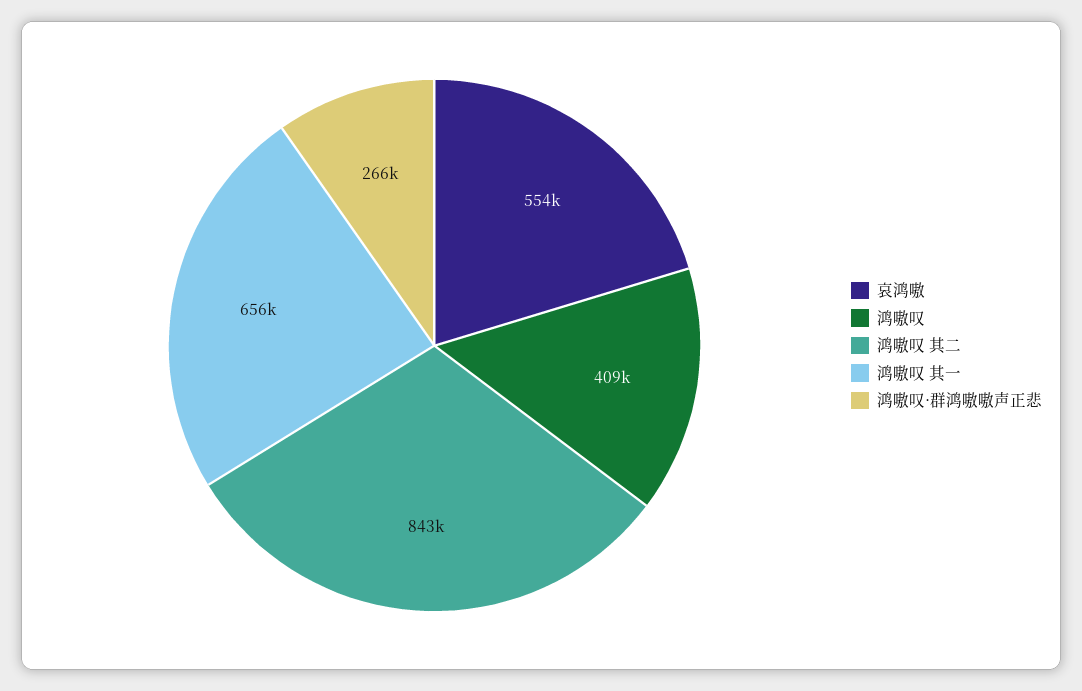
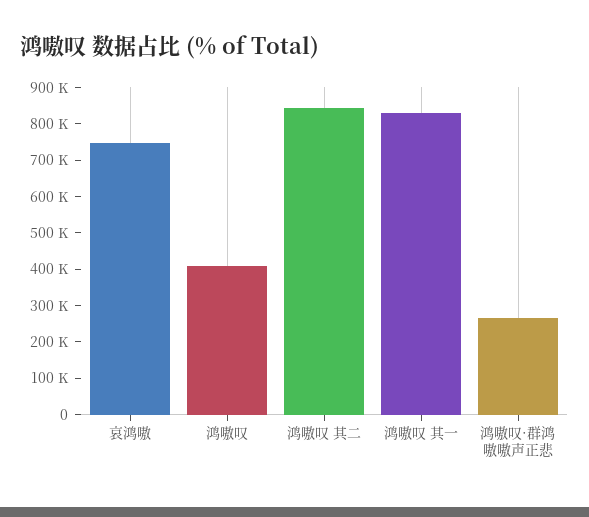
  {
-   "哀鸿嗷": 554000,
+   "哀鸿嗷": 750000,
    "鸿嗷叹": 409000,
    "鸿嗷叹 其二": 843000,
-   "鸿嗷叹 其一": 656000,
+   "鸿嗷叹 其一": 825000,
    "鸿嗷叹·群鸿嗷嗷声正悲": 266000
  }

